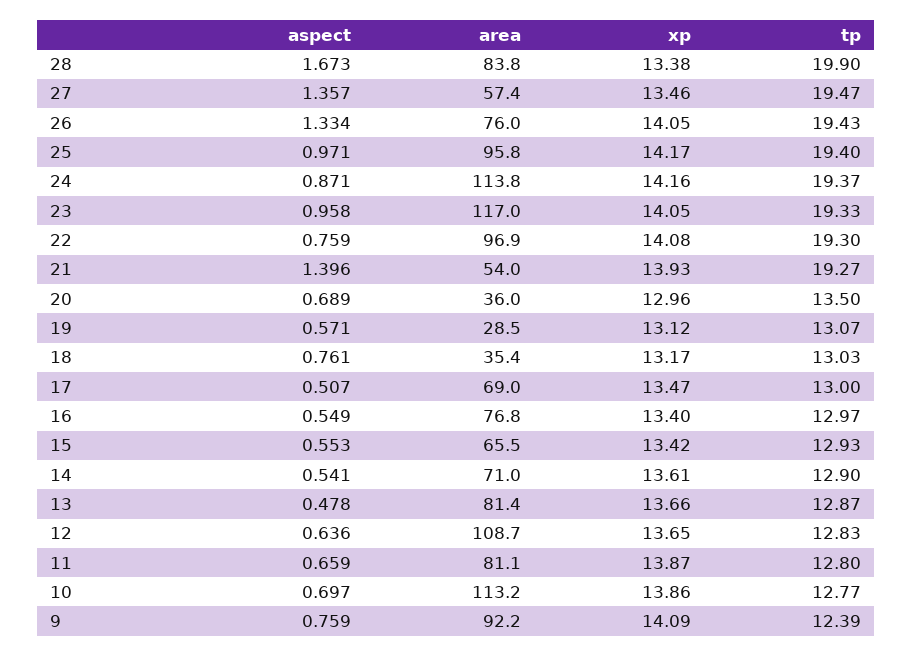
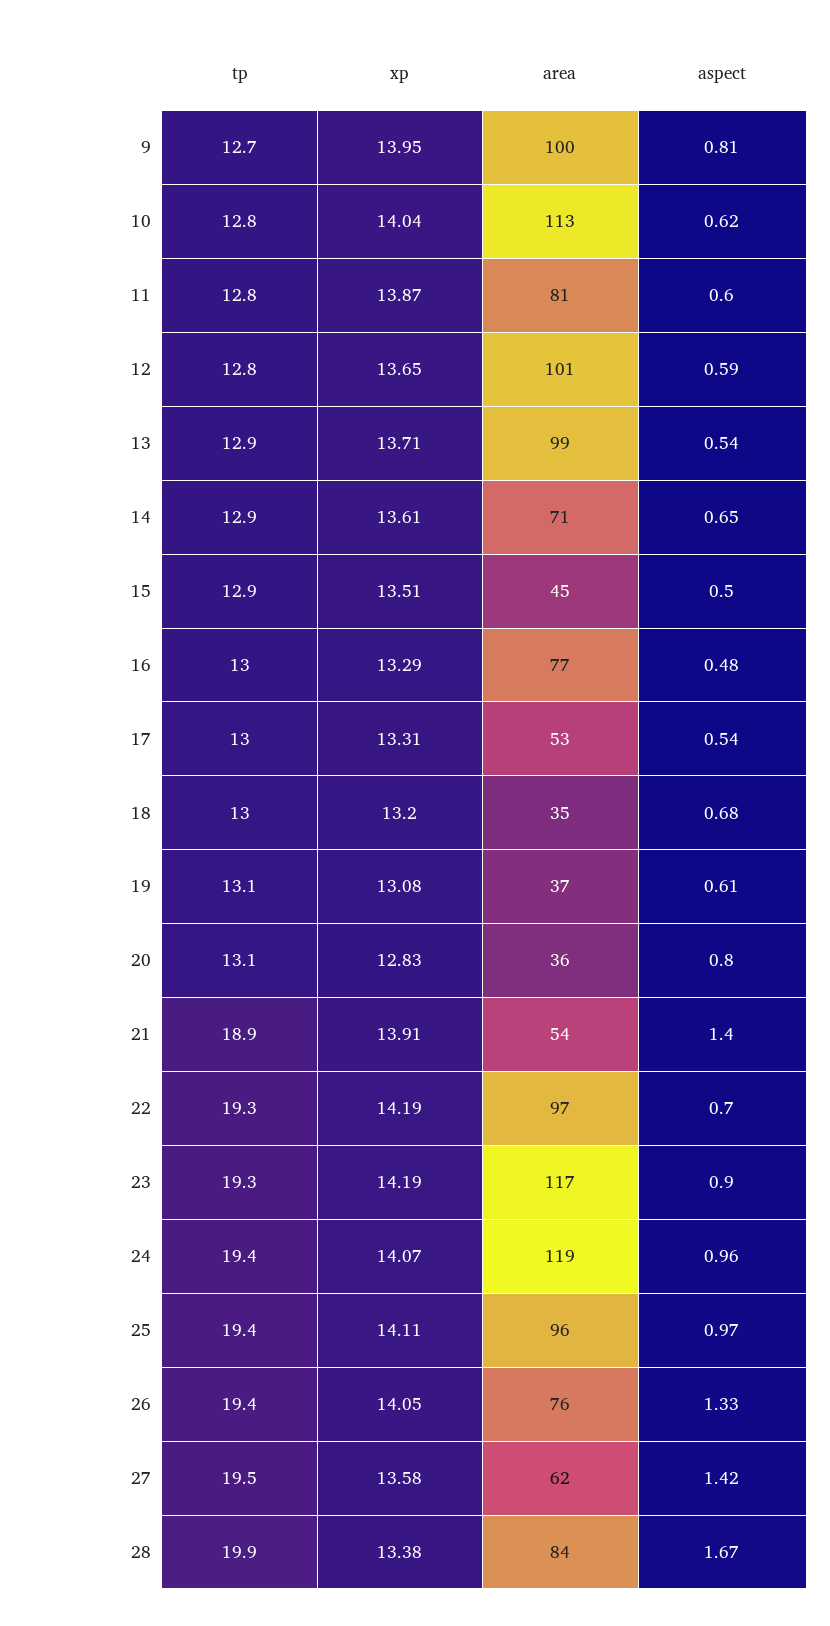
  {
    "aspect": {
      "28": 1.673,
-     "27": 1.357,
+     "27": 1.42,
      "26": 1.334,
      "25": 0.971,
-     "24": 0.871,
+     "24": 0.96,
-     "23": 0.958,
+     "23": 0.9,
-     "22": 0.759,
+     "22": 0.7,
      "21": 1.396,
-     "20": 0.689,
+     "20": 0.8,
-     "19": 0.571,
+     "19": 0.61,
-     "18": 0.761,
+     "18": 0.68,
-     "17": 0.507,
+     "17": 0.54,
-     "16": 0.549,
+     "16": 0.48,
-     "15": 0.553,
+     "15": 0.5,
-     "14": 0.541,
+     "14": 0.65,
-     "13": 0.478,
+     "13": 0.54,
-     "12": 0.636,
+     "12": 0.59,
-     "11": 0.659,
+     "11": 0.6,
-     "10": 0.697,
+     "10": 0.62,
-     "9": 0.759
+     "9": 0.81
    },
    "area": {
      "28": 83.8,
-     "27": 57.4,
+     "27": 62,
      "26": 76,
      "25": 95.8,
-     "24": 113.8,
+     "24": 119,
      "23": 117,
      "22": 96.9,
      "21": 54,
      "20": 36,
-     "19": 28.5,
+     "19": 37,
      "18": 35.4,
-     "17": 69,
+     "17": 53,
      "16": 76.8,
-     "15": 65.5,
+     "15": 45,
      "14": 71,
-     "13": 81.4,
+     "13": 99,
-     "12": 108.7,
+     "12": 101,
      "11": 81.1,
      "10": 113.2,
-     "9": 92.2
+     "9": 100
    },
    "xp": {
      "28": 13.38,
-     "27": 13.46,
+     "27": 13.58,
      "26": 14.05,
-     "25": 14.17,
+     "25": 14.11,
-     "24": 14.16,
+     "24": 14.07,
-     "23": 14.05,
+     "23": 14.19,
-     "22": 14.08,
+     "22": 14.19,
-     "21": 13.93,
+     "21": 13.91,
-     "20": 12.96,
+     "20": 12.83,
-     "19": 13.12,
+     "19": 13.08,
-     "18": 13.17,
+     "18": 13.2,
-     "17": 13.47,
+     "17": 13.31,
-     "16": 13.4,
+     "16": 13.29,
-     "15": 13.42,
+     "15": 13.51,
      "14": 13.61,
-     "13": 13.66,
+     "13": 13.71,
      "12": 13.65,
      "11": 13.87,
-     "10": 13.86,
+     "10": 14.04,
-     "9": 14.09
+     "9": 13.95
    },
    "tp": {
      "28": 19.9,
      "27": 19.47,
      "26": 19.43,
      "25": 19.4,
      "24": 19.37,
      "23": 19.33,
      "22": 19.3,
-     "21": 19.27,
+     "21": 18.9,
-     "20": 13.5,
+     "20": 13.1,
      "19": 13.07,
      "18": 13.03,
      "17": 13,
      "16": 12.97,
      "15": 12.93,
      "14": 12.9,
      "13": 12.87,
      "12": 12.83,
      "11": 12.8,
      "10": 12.77,
-     "9": 12.39
+     "9": 12.7
    }
  }

